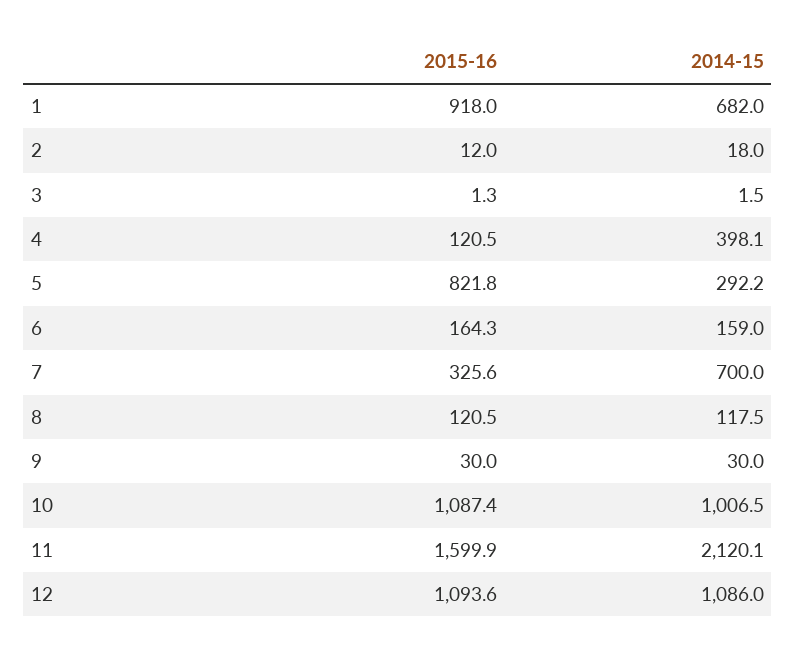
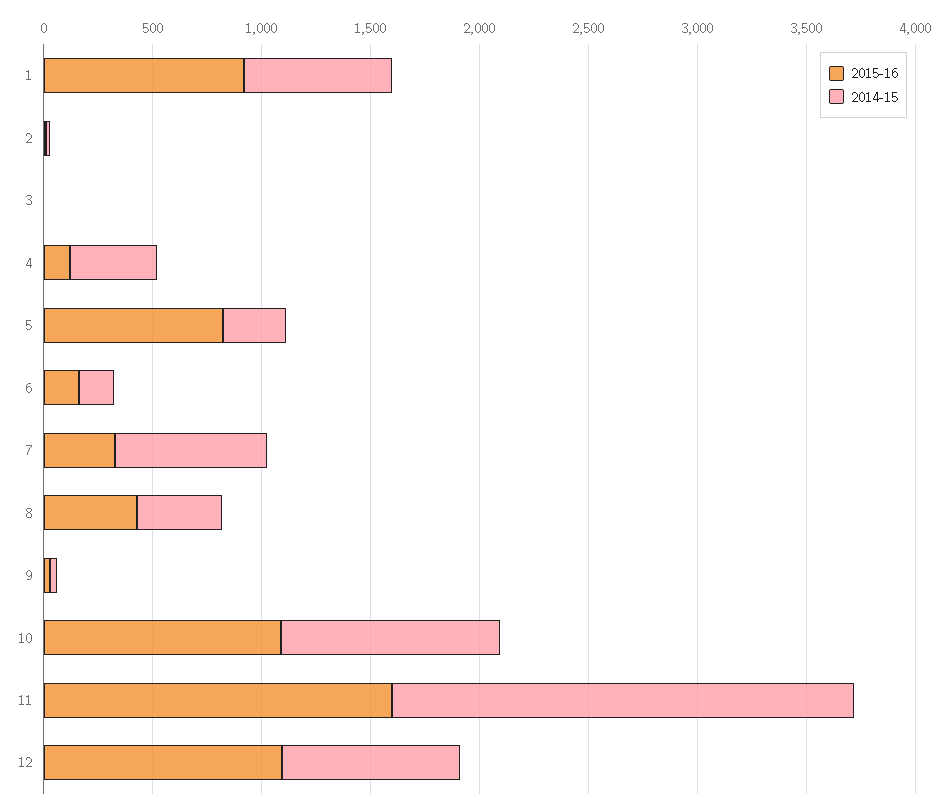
  {
    "2015-16": {
      "1": 918,
      "2": 12,
      "3": 1.3,
      "4": 120.5,
      "5": 821.8,
      "6": 164.3,
      "7": 325.6,
-     "8": 120.5,
+     "8": 400,
      "9": 30,
      "10": 1087.4,
      "11": 1599.9,
      "12": 1093.6
    },
    "2014-15": {
      "1": 682,
      "2": 18,
      "3": 1.5,
      "4": 398.1,
      "5": 292.2,
      "6": 159,
      "7": 700,
-     "8": 117.5,
+     "8": 400,
      "9": 30,
      "10": 1006.5,
      "11": 2120.1,
-     "12": 1086
+     "12": 800
    }
  }

